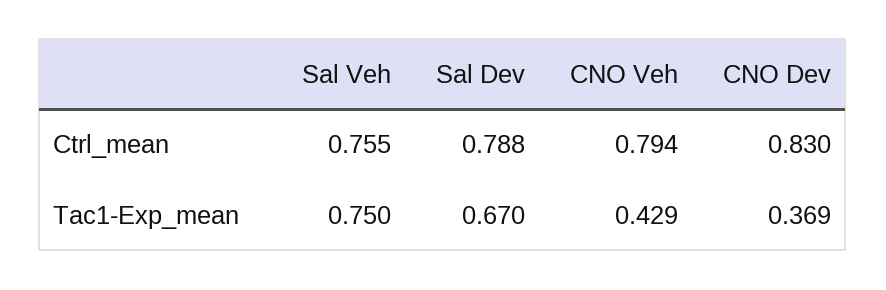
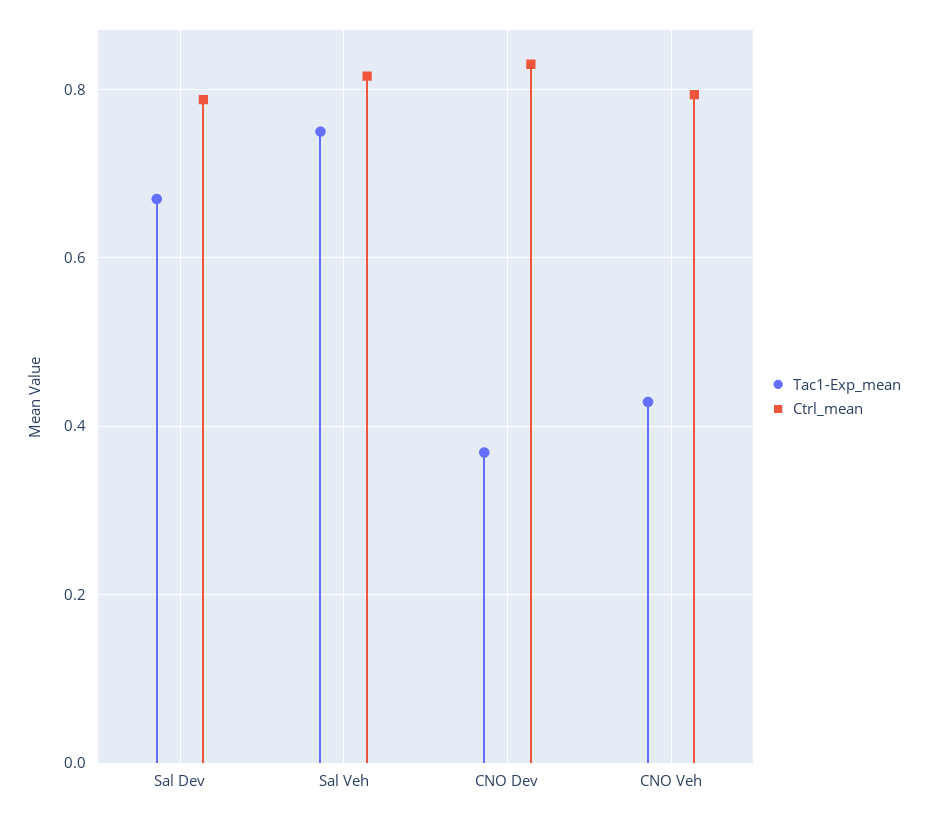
  {
    "Ctrl_mean": {
-     "Sal Veh": 0.755,
+     "Sal Veh": 0.82,
      "Sal Dev": 0.788,
      "CNO Veh": 0.794,
      "CNO Dev": 0.83
    },
    "Tac1-Exp_mean": {
      "Sal Veh": 0.75,
      "Sal Dev": 0.67,
      "CNO Veh": 0.429,
      "CNO Dev": 0.369
    }
  }

